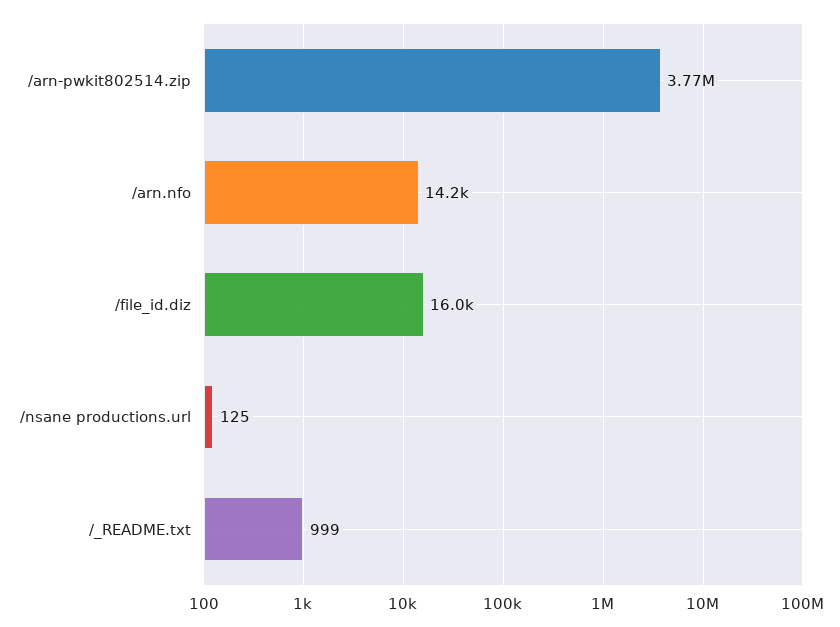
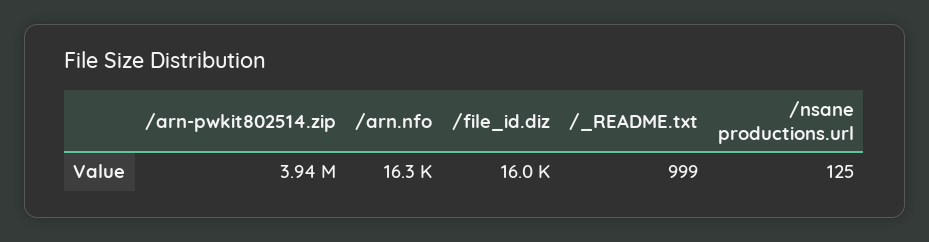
  {
-   "/arn-pwkit802514.zip": 3770000,
+   "/arn-pwkit802514.zip": 3940000,
-   "/arn.nfo": 14200,
+   "/arn.nfo": 16300,
    "/file_id.diz": 16000,
    "/nsane productions.url": 125,
    "/_README.txt": 999
  }

